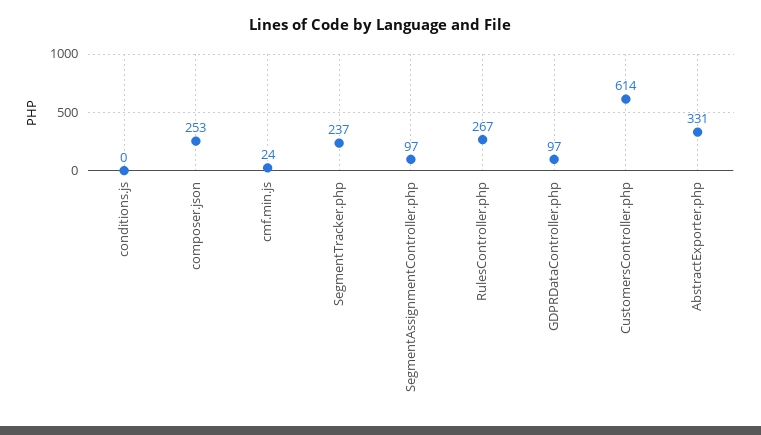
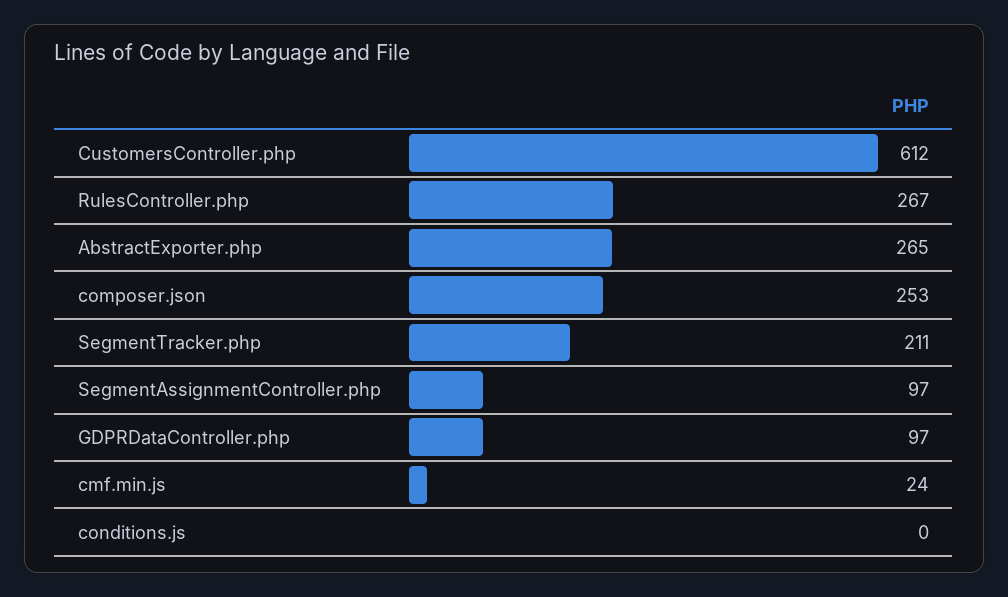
  {
    "conditions.js": 0,
    "composer.json": 253,
    "cmf.min.js": 24,
-   "SegmentTracker.php": 237,
+   "SegmentTracker.php": 211,
    "SegmentAssignmentController.php": 97,
    "RulesController.php": 267,
    "GDPRDataController.php": 97,
-   "CustomersController.php": 614,
+   "CustomersController.php": 612,
-   "AbstractExporter.php": 331
+   "AbstractExporter.php": 265
  }

